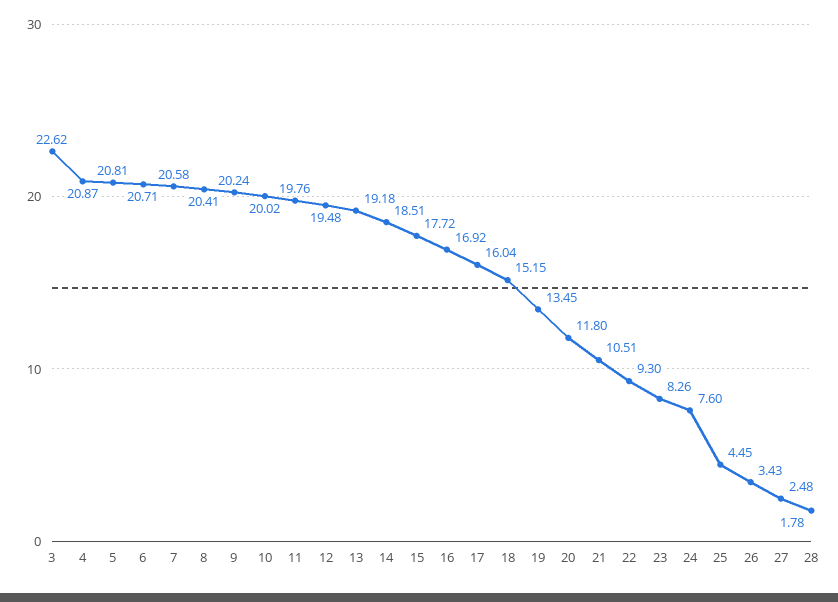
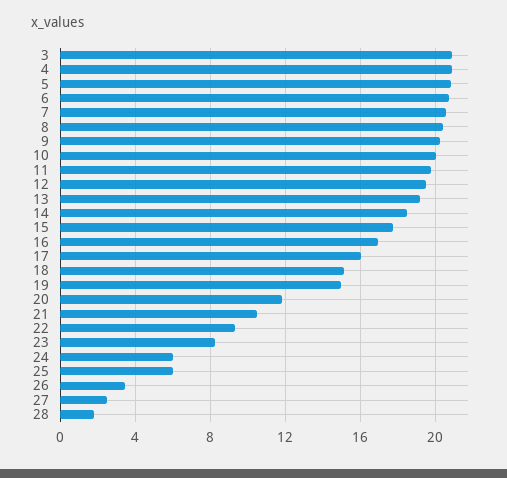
  {
-   "3": 22.62,
+   "3": 21,
    "4": 20.87,
    "5": 20.81,
    "6": 20.71,
    "7": 20.58,
    "8": 20.41,
    "9": 20.24,
    "10": 20.02,
    "11": 19.76,
    "12": 19.48,
    "13": 19.18,
    "14": 18.51,
    "15": 17.72,
    "16": 16.92,
    "17": 16.04,
    "18": 15.15,
-   "19": 13.45,
+   "19": 15,
    "20": 11.8,
    "21": 10.51,
    "22": 9.3,
    "23": 8.26,
-   "24": 7.6,
+   "24": 6,
-   "25": 4.45,
+   "25": 6,
    "26": 3.43,
    "27": 2.48,
    "28": 1.78
  }

